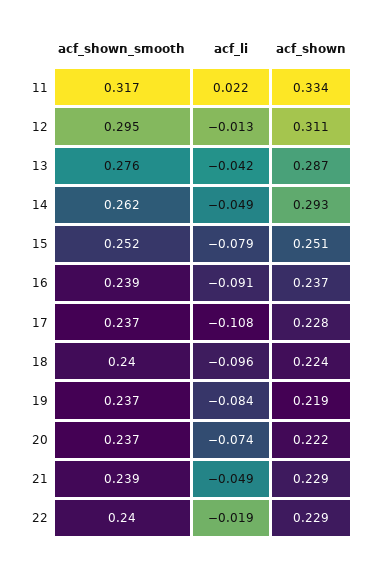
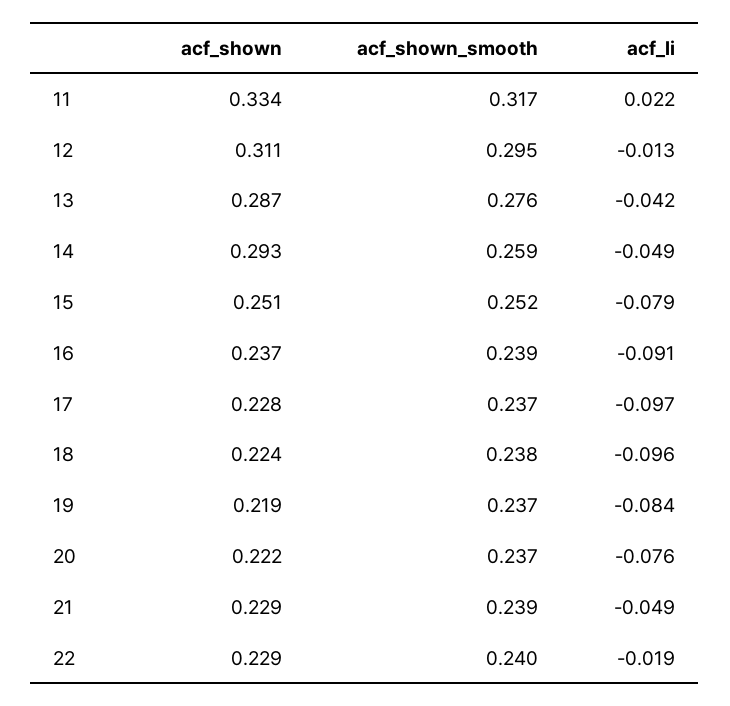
  {
    "acf_shown_smooth": {
      "11": 0.317,
      "12": 0.295,
      "13": 0.276,
-     "14": 0.262,
+     "14": 0.259,
      "15": 0.252,
      "16": 0.239,
      "17": 0.237,
-     "18": 0.24,
+     "18": 0.238,
      "19": 0.237,
      "20": 0.237,
      "21": 0.239,
      "22": 0.24
    },
    "acf_li": {
      "11": 0.022,
      "12": -0.013,
      "13": -0.042,
      "14": -0.049,
      "15": -0.079,
      "16": -0.091,
-     "17": -0.108,
+     "17": -0.097,
      "18": -0.096,
      "19": -0.084,
-     "20": -0.074,
+     "20": -0.076,
      "21": -0.049,
      "22": -0.019
    },
    "acf_shown": {
      "11": 0.334,
      "12": 0.311,
      "13": 0.287,
      "14": 0.293,
      "15": 0.251,
      "16": 0.237,
      "17": 0.228,
      "18": 0.224,
      "19": 0.219,
      "20": 0.222,
      "21": 0.229,
      "22": 0.229
    }
  }

